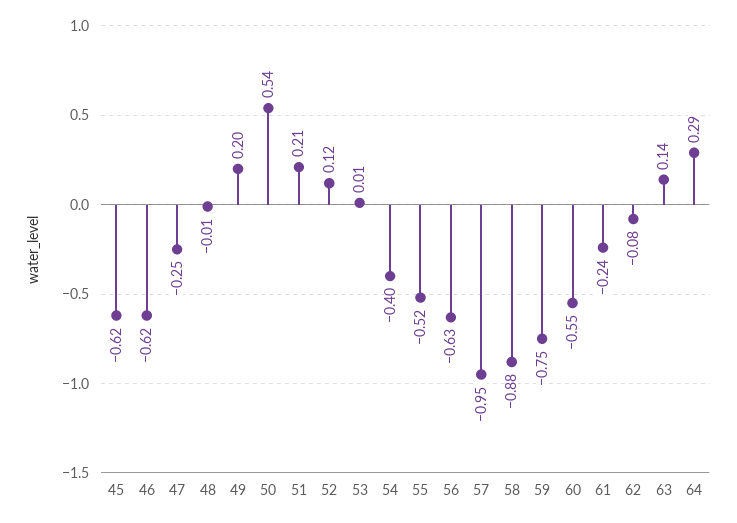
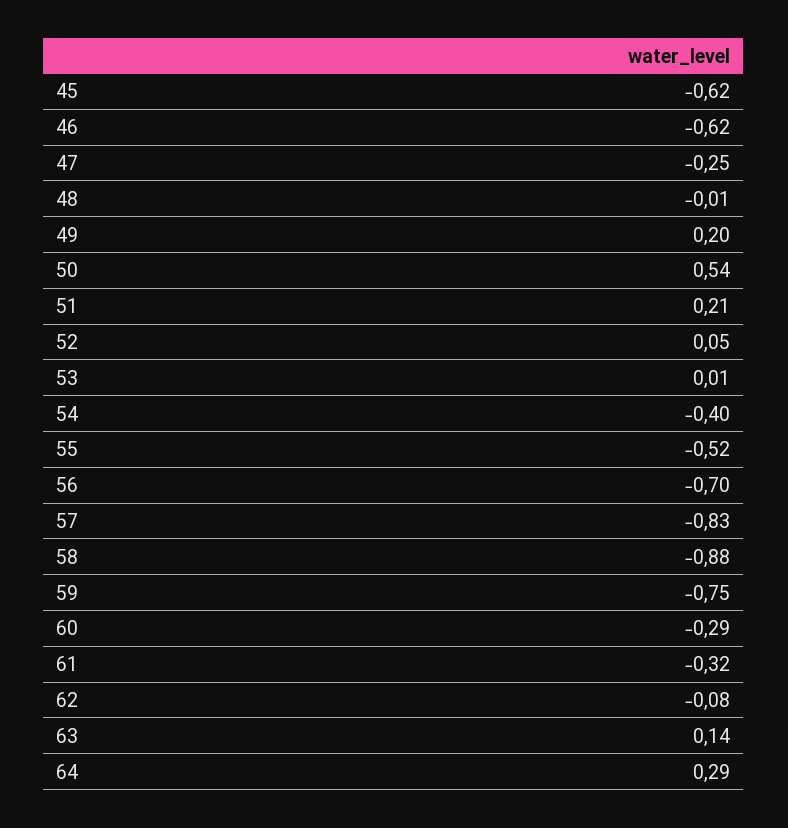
  {
    "45": -0.62,
    "46": -0.62,
    "47": -0.25,
    "48": -0.01,
    "49": 0.2,
    "50": 0.54,
    "51": 0.21,
-   "52": 0.12,
+   "52": 0.05,
    "53": 0.01,
    "54": -0.4,
    "55": -0.52,
-   "56": -0.63,
+   "56": -0.7,
-   "57": -0.95,
+   "57": -0.83,
    "58": -0.88,
    "59": -0.75,
-   "60": -0.55,
+   "60": -0.29,
-   "61": -0.24,
+   "61": -0.32,
    "62": -0.08,
    "63": 0.14,
    "64": 0.29
  }

